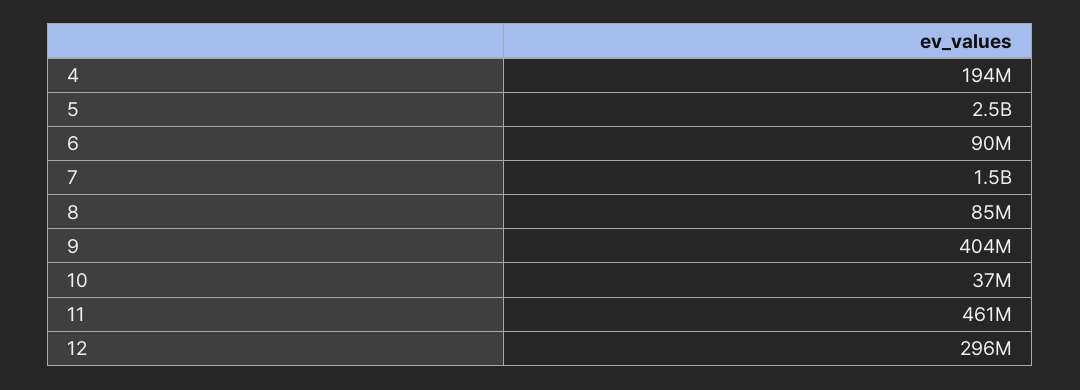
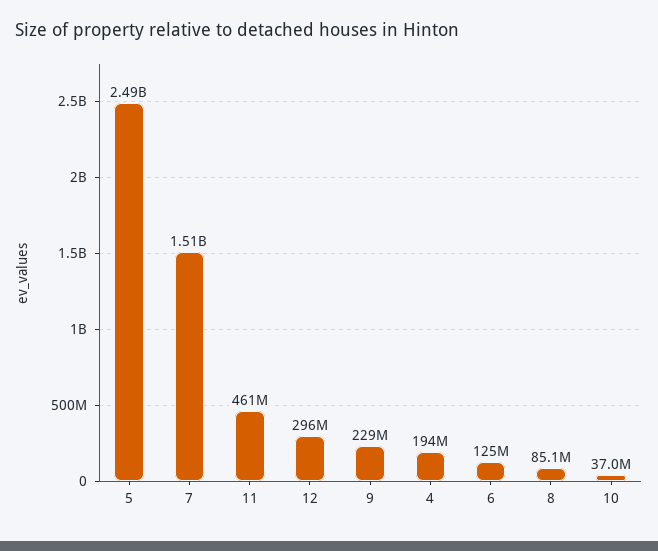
  {
    "4": 194000000,
    "5": 2490000000,
-   "6": 90000000,
+   "6": 125000000,
    "7": 1510000000,
    "8": 85100000,
-   "9": 404000000,
+   "9": 229000000,
    "10": 37000000,
    "11": 461000000,
    "12": 296000000
  }

